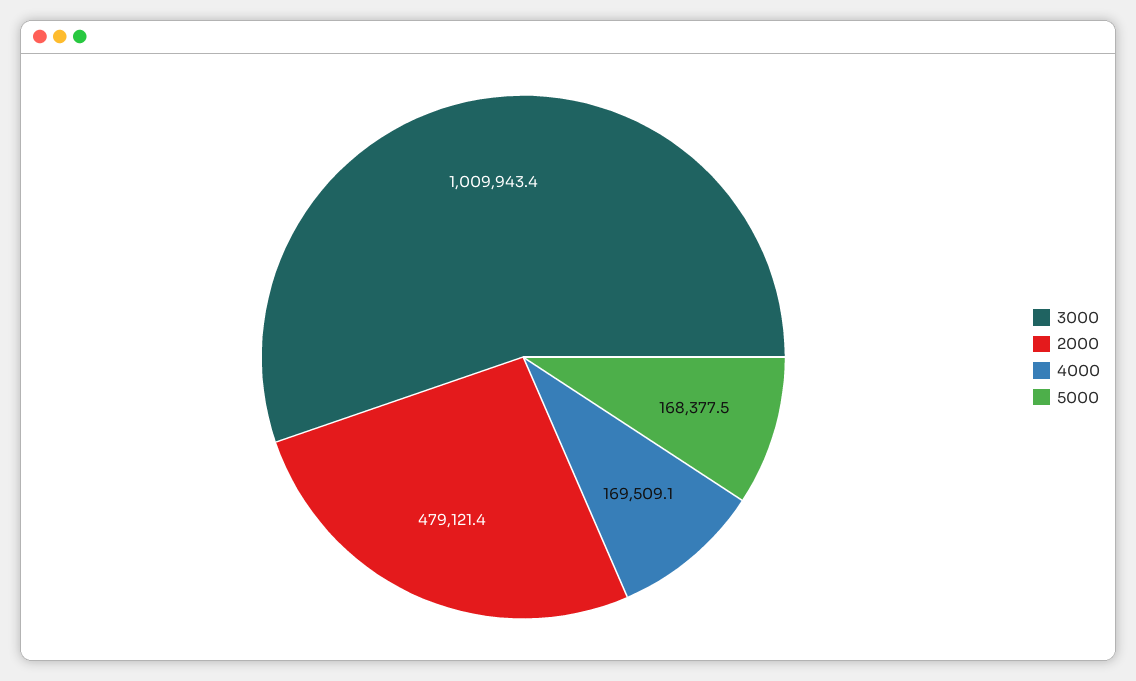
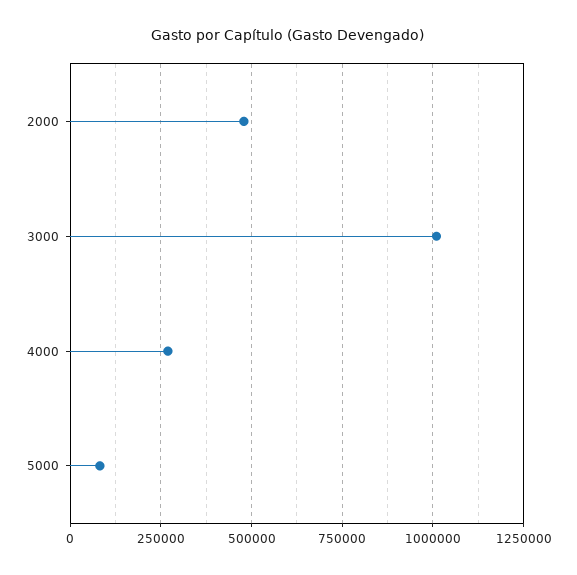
  {
    "3000": 1009943.4,
    "2000": 479121.4,
-   "4000": 169509.1,
+   "4000": 275000,
-   "5000": 168377.5
+   "5000": 75000
  }

